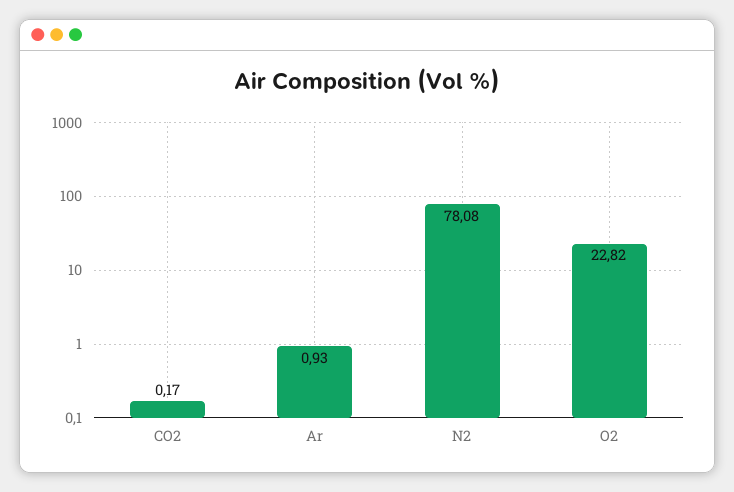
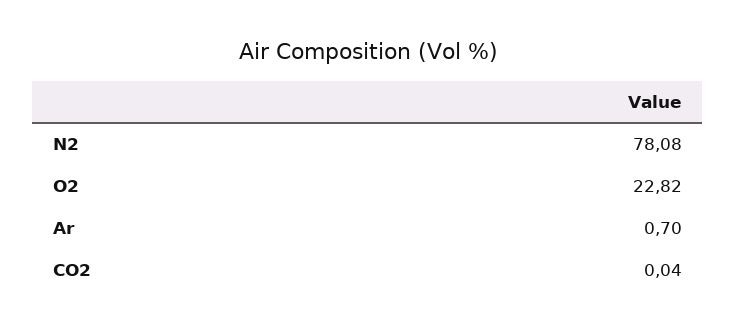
  {
-   "CO2": 0.17,
+   "CO2": 0.04,
-   "Ar": 0.93,
+   "Ar": 0.7,
    "N2": 78.08,
    "O2": 22.82
  }

